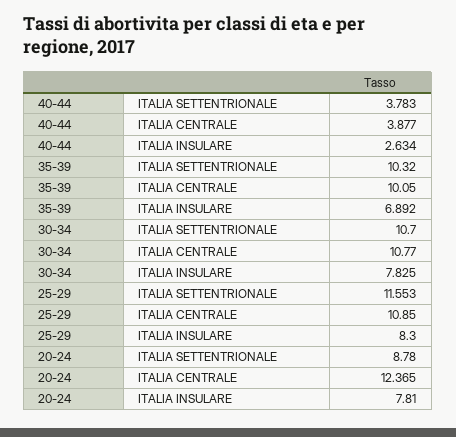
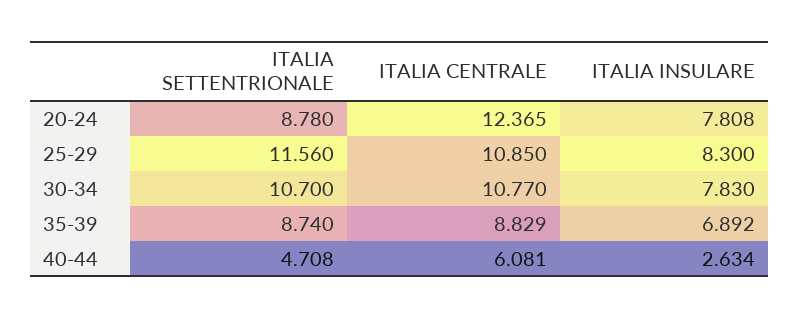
  {
    "40-44": {
-     "ITALIA SETTENTRIONALE": 3.783,
+     "ITALIA SETTENTRIONALE": 4.708,
-     "ITALIA CENTRALE": 3.877,
+     "ITALIA CENTRALE": 6.081,
      "ITALIA INSULARE": 2.634
    },
    "35-39": {
-     "ITALIA SETTENTRIONALE": 10.32,
+     "ITALIA SETTENTRIONALE": 8.74,
-     "ITALIA CENTRALE": 10.05,
+     "ITALIA CENTRALE": 8.829,
      "ITALIA INSULARE": 6.892
    },
    "30-34": {
      "ITALIA SETTENTRIONALE": 10.7,
      "ITALIA CENTRALE": 10.77,
-     "ITALIA INSULARE": 7.825
+     "ITALIA INSULARE": 7.83
    },
    "25-29": {
-     "ITALIA SETTENTRIONALE": 11.553,
+     "ITALIA SETTENTRIONALE": 11.56,
      "ITALIA CENTRALE": 10.85,
      "ITALIA INSULARE": 8.3
    },
    "20-24": {
      "ITALIA SETTENTRIONALE": 8.78,
      "ITALIA CENTRALE": 12.365,
-     "ITALIA INSULARE": 7.81
+     "ITALIA INSULARE": 7.808
    }
  }

